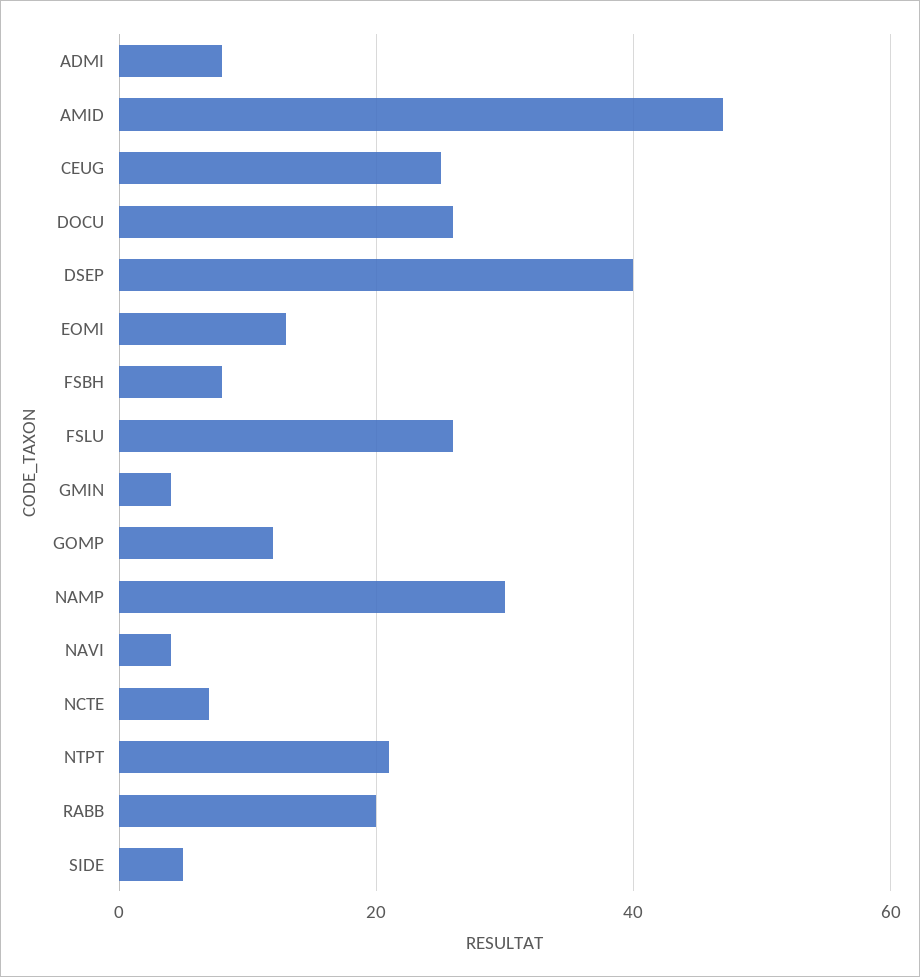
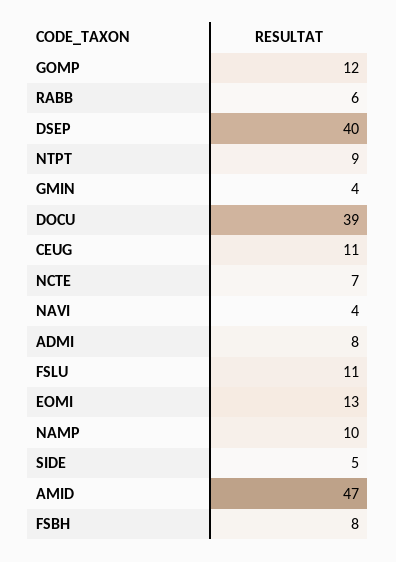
  {
    "ADMI": 8,
    "AMID": 47,
-   "CEUG": 25,
+   "CEUG": 11,
-   "DOCU": 25,
+   "DOCU": 39,
    "DSEP": 40,
    "EOMI": 13,
    "FSBH": 8,
-   "FSLU": 25,
+   "FSLU": 11,
    "GMIN": 4,
    "GOMP": 12,
-   "NAMP": 30,
+   "NAMP": 10,
    "NAVI": 4,
    "NCTE": 7,
-   "NTPT": 20,
+   "NTPT": 9,
-   "RABB": 20,
+   "RABB": 6,
    "SIDE": 5
  }

